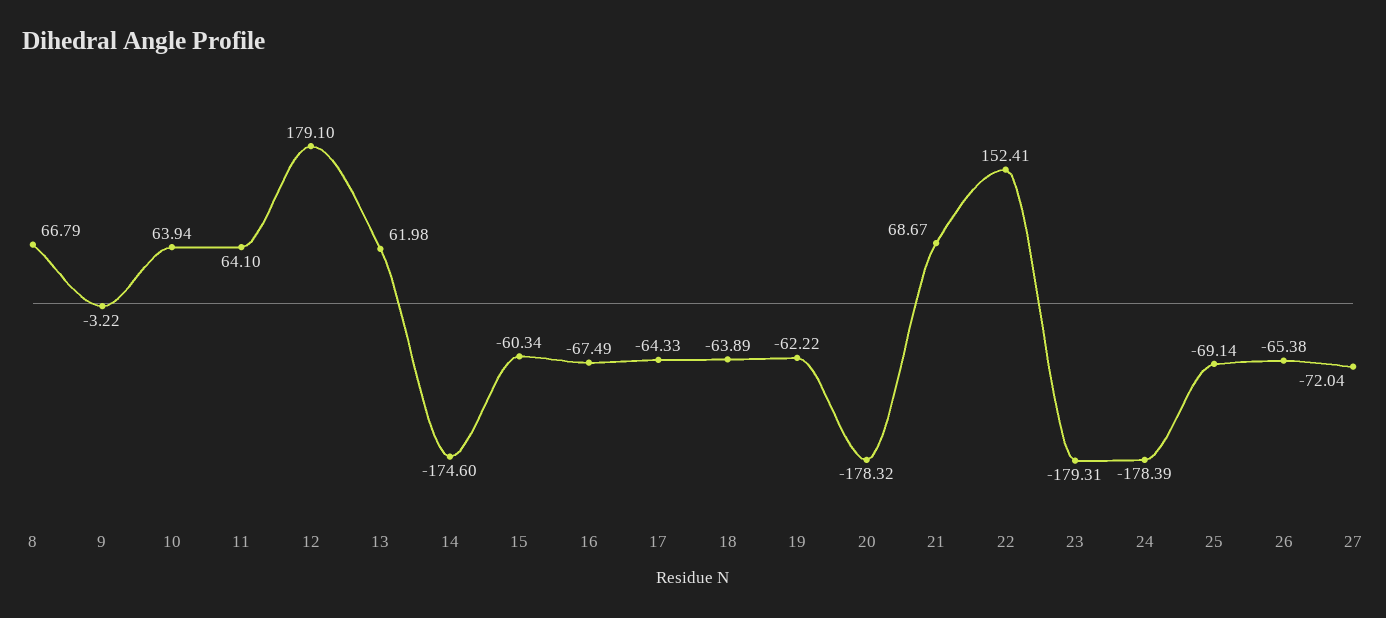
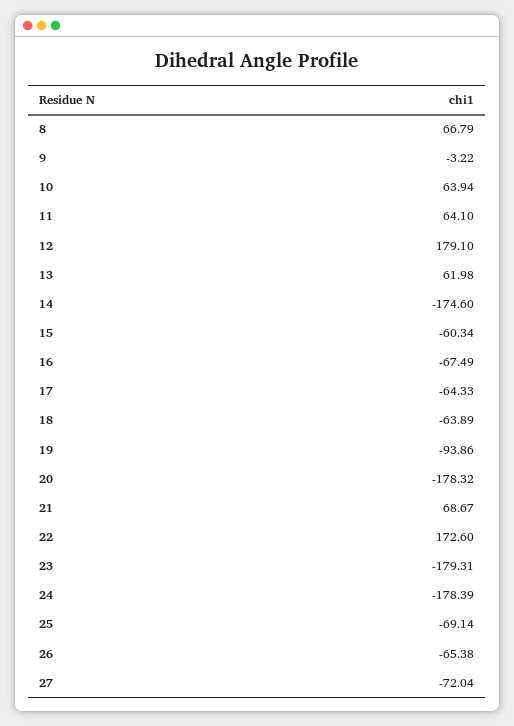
  {
    "8": 66.79,
    "9": -3.22,
    "10": 63.94,
    "11": 64.1,
    "12": 179.1,
    "13": 61.98,
    "14": -174.6,
    "15": -60.34,
    "16": -67.49,
    "17": -64.33,
    "18": -63.89,
-   "19": -62.22,
+   "19": -93.86,
    "20": -178.32,
    "21": 68.67,
-   "22": 152.41,
+   "22": 172.6,
    "23": -179.31,
    "24": -178.39,
    "25": -69.14,
    "26": -65.38,
    "27": -72.04
  }

